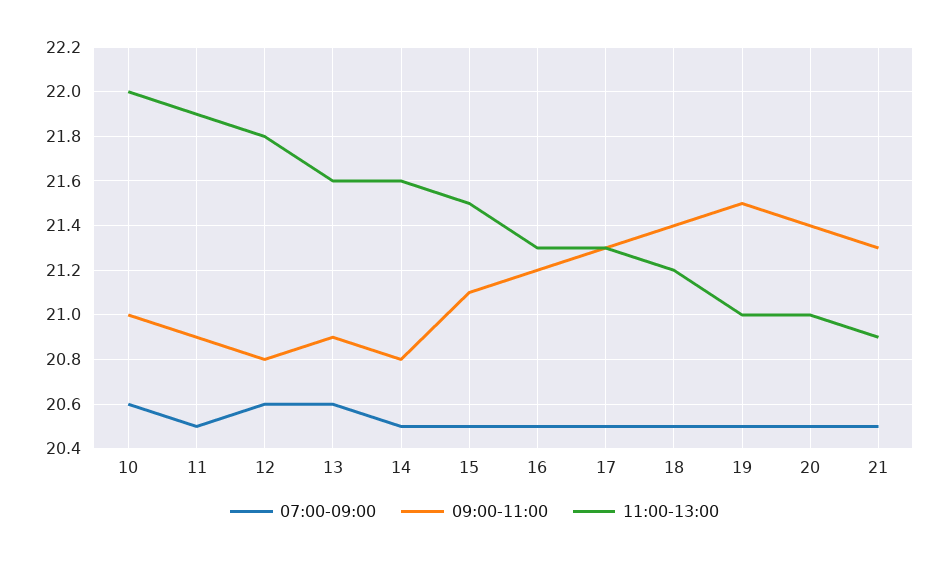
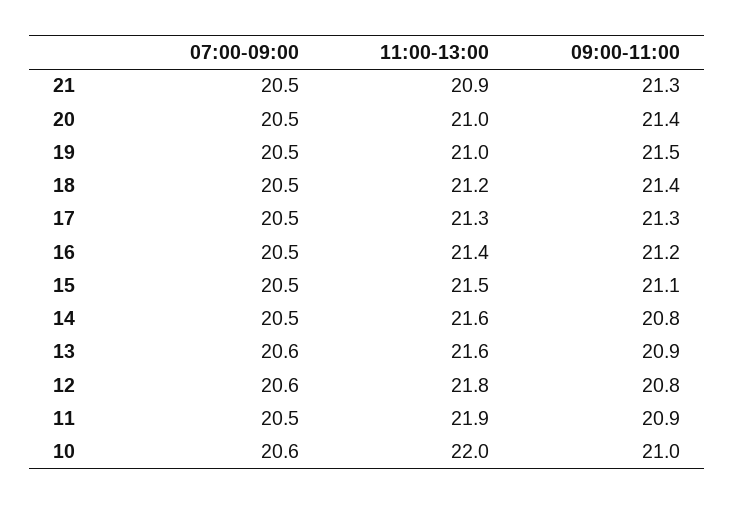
  {
    "07:00-09:00": {
      "10": 20.6,
      "11": 20.5,
      "12": 20.6,
      "13": 20.6,
      "14": 20.5,
      "15": 20.5,
      "16": 20.5,
      "17": 20.5,
      "18": 20.5,
      "19": 20.5,
      "20": 20.5,
      "21": 20.5
    },
    "09:00-11:00": {
      "10": 21,
      "11": 20.9,
      "12": 20.8,
      "13": 20.9,
      "14": 20.8,
      "15": 21.1,
      "16": 21.2,
      "17": 21.3,
      "18": 21.4,
      "19": 21.5,
      "20": 21.4,
      "21": 21.3
    },
    "11:00-13:00": {
      "10": 22,
      "11": 21.9,
      "12": 21.8,
      "13": 21.6,
      "14": 21.6,
      "15": 21.5,
-     "16": 21.3,
+     "16": 21.4,
      "17": 21.3,
      "18": 21.2,
      "19": 21,
      "20": 21,
      "21": 20.9
    }
  }

